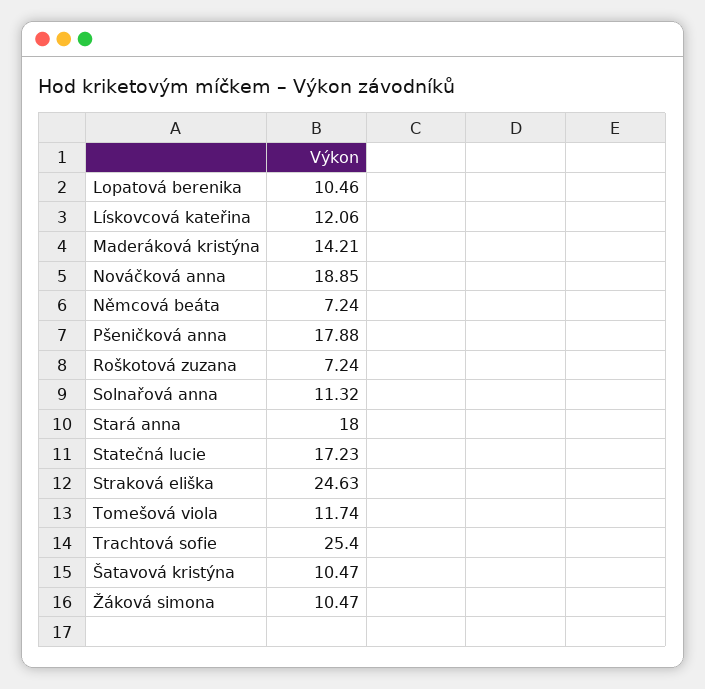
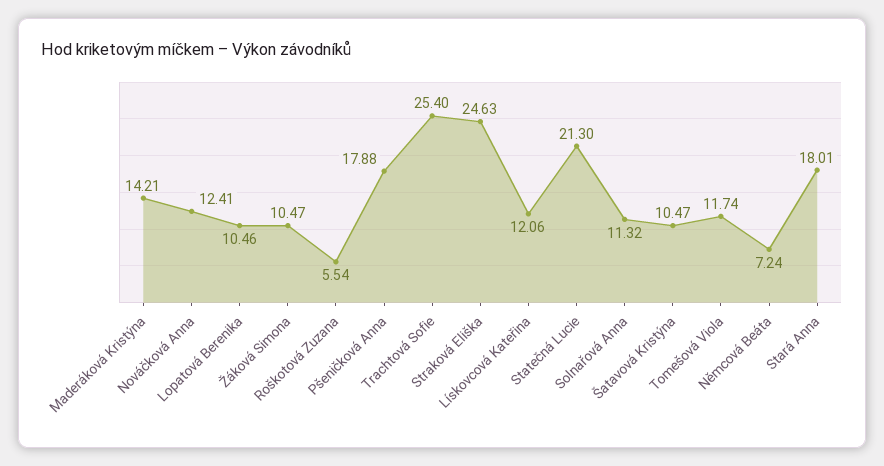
  {
    "Lopatová berenika": 10.46,
    "Lískovcová kateřina": 12.06,
    "Maderáková kristýna": 14.21,
-   "Nováčková anna": 18.85,
+   "Nováčková anna": 12.41,
    "Němcová beáta": 7.24,
    "Pšeničková anna": 17.88,
-   "Roškotová zuzana": 7.24,
+   "Roškotová zuzana": 5.54,
    "Solnařová anna": 11.32,
-   "Stará anna": 18,
+   "Stará anna": 18.01,
-   "Statečná lucie": 17.23,
+   "Statečná lucie": 21.3,
    "Straková eliška": 24.63,
    "Tomešová viola": 11.74,
    "Trachtová sofie": 25.4,
    "Šatavová kristýna": 10.47,
    "Žáková simona": 10.47
  }

